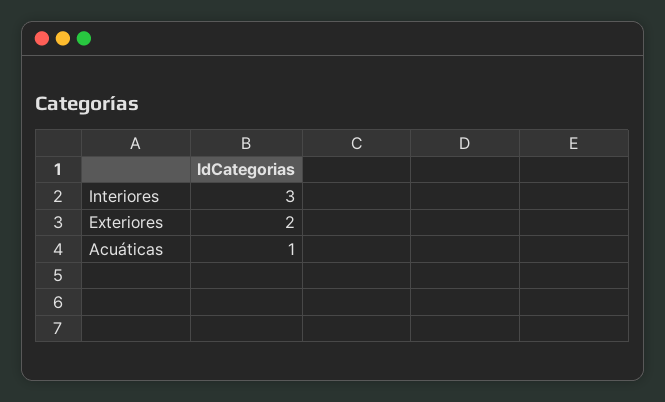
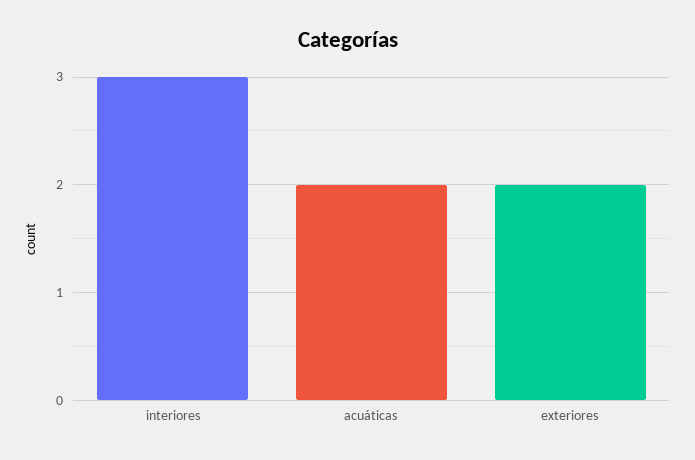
  {
    "Interiores": 3,
    "Exteriores": 2,
-   "Acuáticas": 1
+   "Acuáticas": 2
  }

